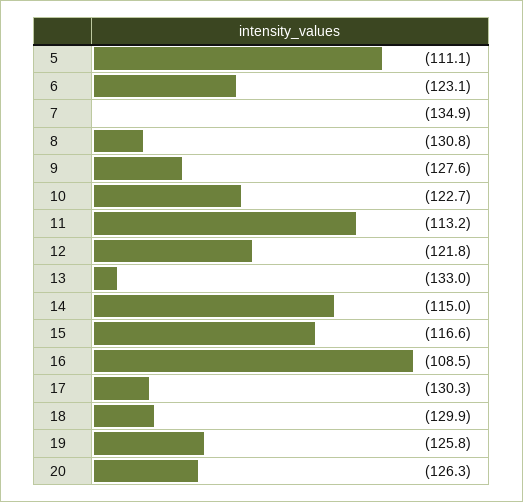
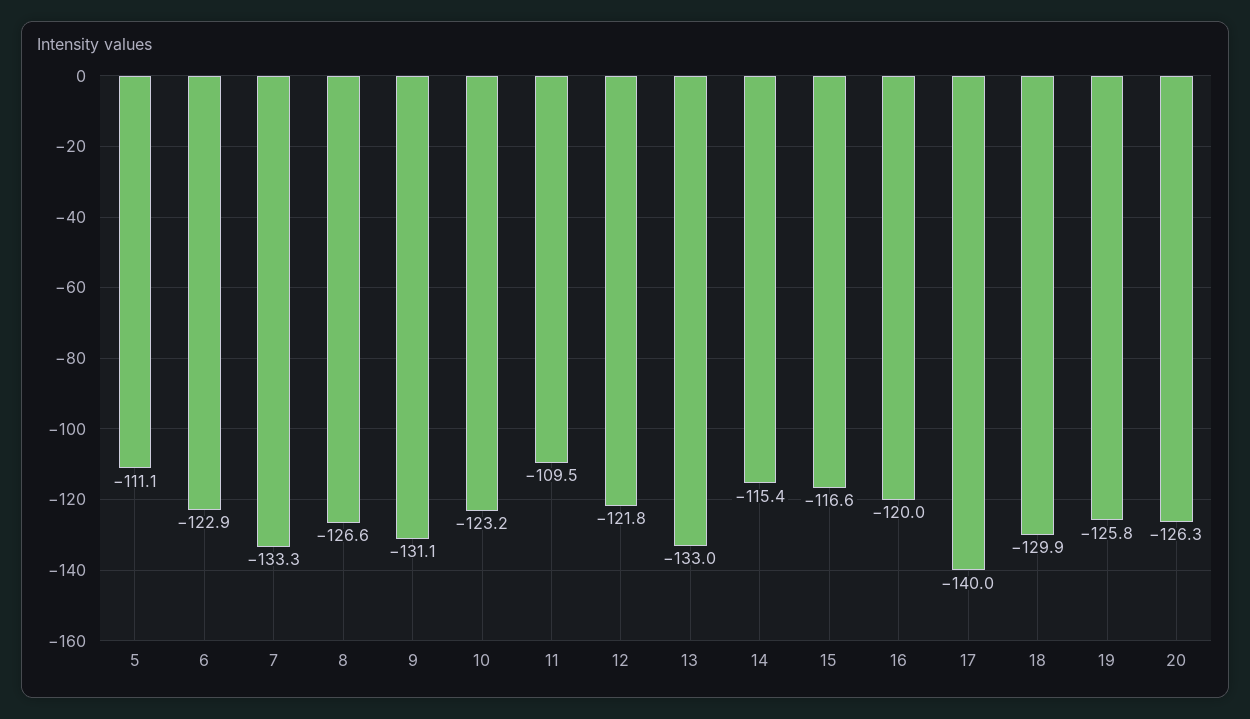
  {
    "5": -111.1,
-   "6": -123.1,
+   "6": -122.9,
-   "7": -134.9,
+   "7": -133.3,
-   "8": -130.8,
+   "8": -126.6,
-   "9": -127.6,
+   "9": -131.1,
-   "10": -122.7,
+   "10": -123.2,
-   "11": -113.2,
+   "11": -109.5,
    "12": -121.8,
    "13": -133,
-   "14": -115,
+   "14": -115.4,
    "15": -116.6,
-   "16": -108.5,
+   "16": -120,
-   "17": -130.3,
+   "17": -140,
    "18": -129.9,
    "19": -125.8,
    "20": -126.3
  }

